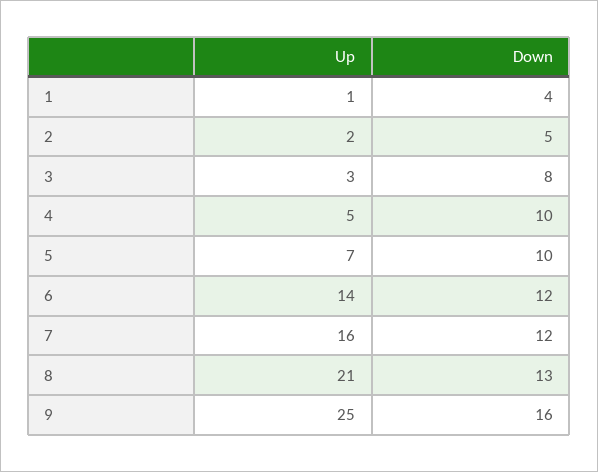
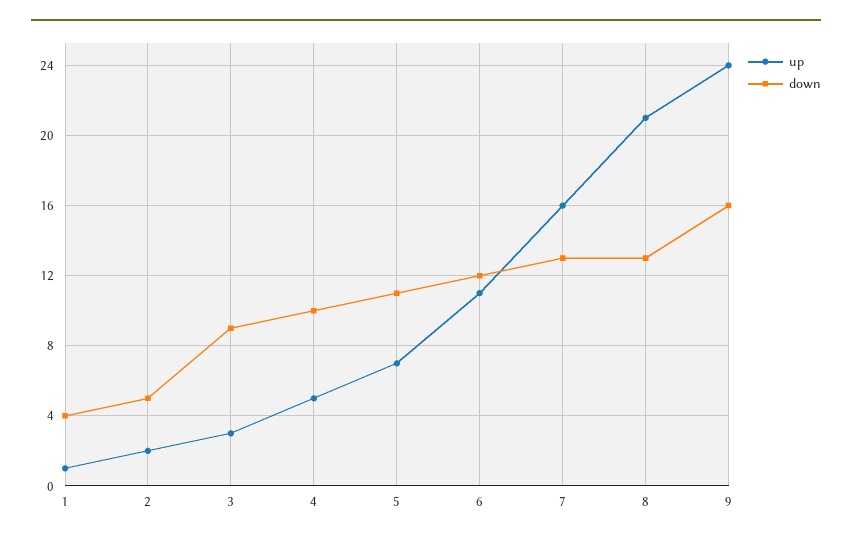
  {
    "Up": {
      "1": 1,
      "2": 2,
      "3": 3,
      "4": 5,
      "5": 7,
-     "6": 14,
+     "6": 11,
      "7": 16,
      "8": 21,
-     "9": 25
+     "9": 24
    },
    "Down": {
      "1": 4,
      "2": 5,
-     "3": 8,
+     "3": 9,
      "4": 10,
-     "5": 10,
+     "5": 11,
      "6": 12,
-     "7": 12,
+     "7": 13,
      "8": 13,
      "9": 16
    }
  }

